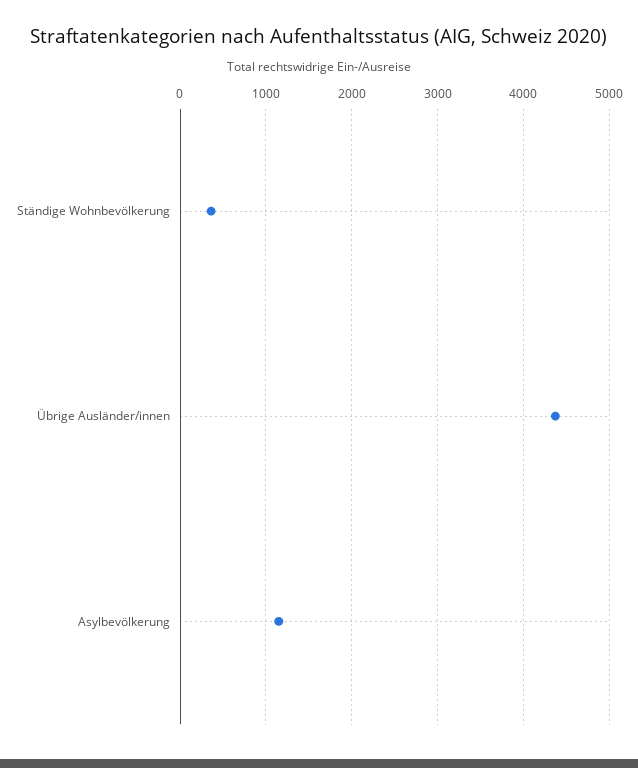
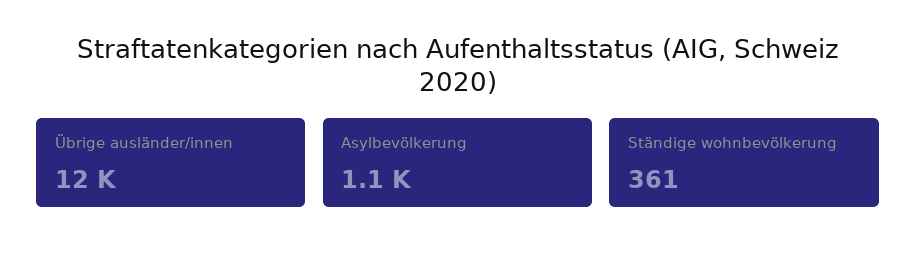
  {
    "Ständige Wohnbevölkerung": 361,
-   "Übrige Ausländer/innen": 4400,
+   "Übrige Ausländer/innen": 12000,
    "Asylbevölkerung": 1100
  }

